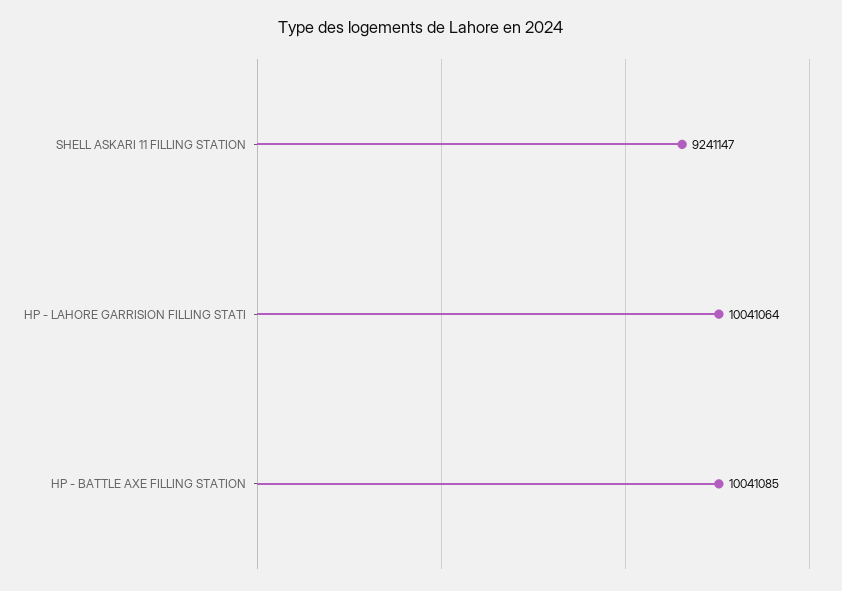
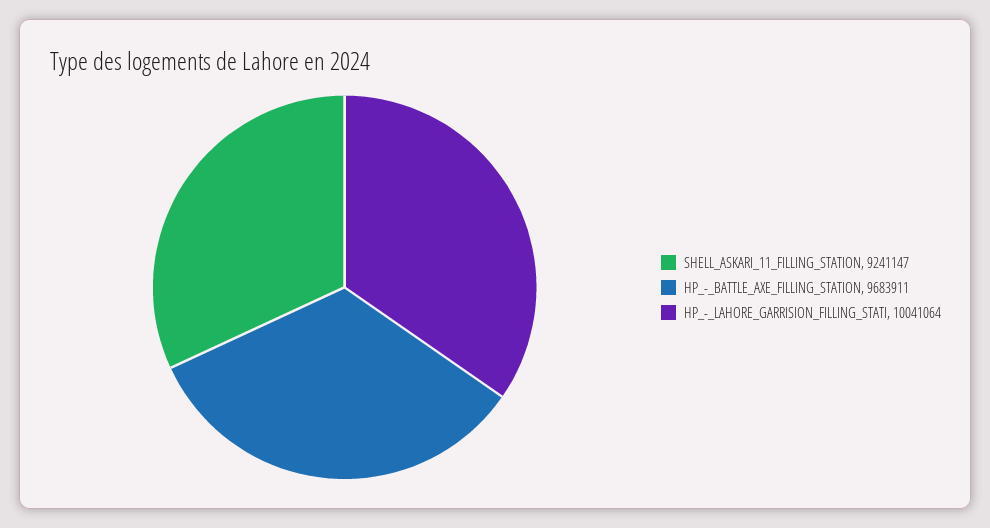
  {
    "SHELL ASKARI 11 FILLING STATION": 9241147,
    "HP - LAHORE GARRISION FILLING STATI": 10041064,
-   "HP - BATTLE AXE FILLING STATION": 10041085
+   "HP - BATTLE AXE FILLING STATION": 9683911
  }

